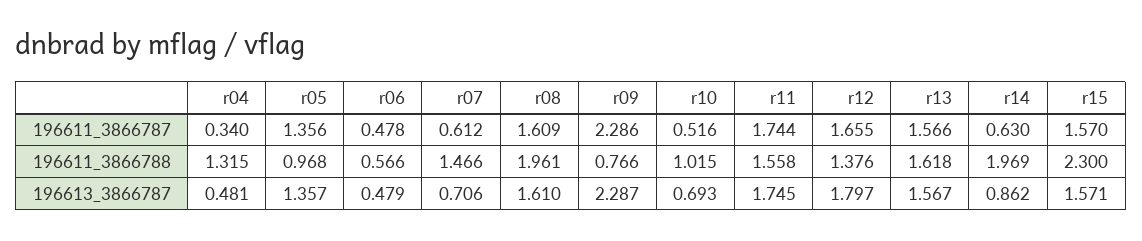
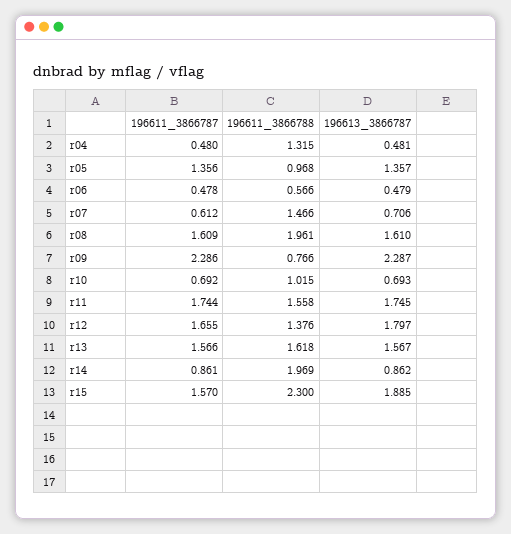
  {
    "r04": {
-     "196611_3866787": 0.34,
+     "196611_3866787": 0.48,
      "196611_3866788": 1.315,
      "196613_3866787": 0.481
    },
    "r05": {
      "196611_3866787": 1.356,
      "196611_3866788": 0.968,
      "196613_3866787": 1.357
    },
    "r06": {
      "196611_3866787": 0.478,
      "196611_3866788": 0.566,
      "196613_3866787": 0.479
    },
    "r07": {
      "196611_3866787": 0.612,
      "196611_3866788": 1.466,
      "196613_3866787": 0.706
    },
    "r08": {
      "196611_3866787": 1.609,
      "196611_3866788": 1.961,
      "196613_3866787": 1.61
    },
    "r09": {
      "196611_3866787": 2.286,
      "196611_3866788": 0.766,
      "196613_3866787": 2.287
    },
    "r10": {
-     "196611_3866787": 0.516,
+     "196611_3866787": 0.692,
      "196611_3866788": 1.015,
      "196613_3866787": 0.693
    },
    "r11": {
      "196611_3866787": 1.744,
      "196611_3866788": 1.558,
      "196613_3866787": 1.745
    },
    "r12": {
      "196611_3866787": 1.655,
      "196611_3866788": 1.376,
      "196613_3866787": 1.797
    },
    "r13": {
      "196611_3866787": 1.566,
      "196611_3866788": 1.618,
      "196613_3866787": 1.567
    },
    "r14": {
-     "196611_3866787": 0.63,
+     "196611_3866787": 0.861,
      "196611_3866788": 1.969,
      "196613_3866787": 0.862
    },
    "r15": {
      "196611_3866787": 1.57,
      "196611_3866788": 2.3,
-     "196613_3866787": 1.571
+     "196613_3866787": 1.885
    }
  }

